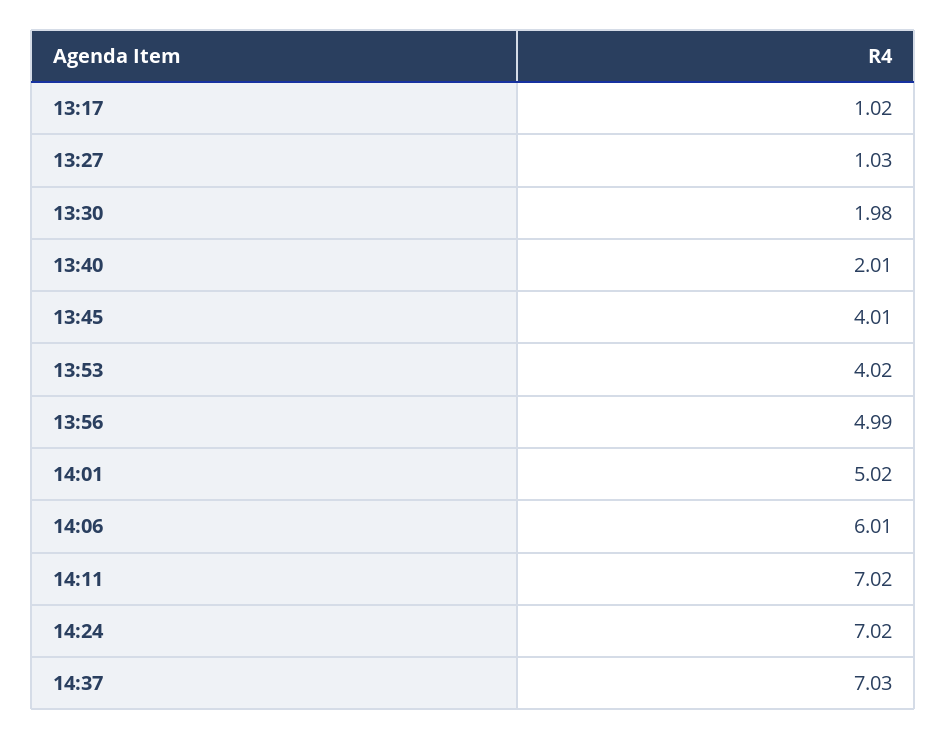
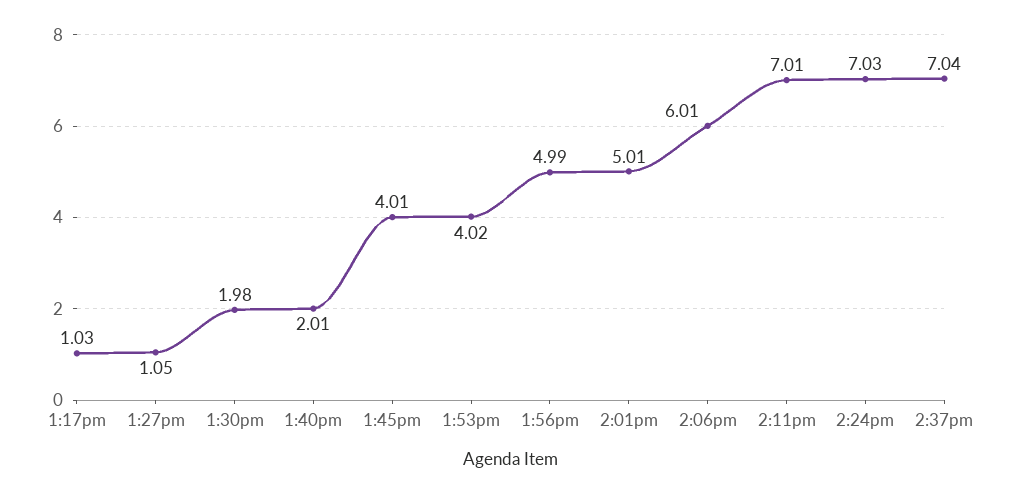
  {
-   "13:17": 1.02,
+   "13:17": 1.03,
-   "13:27": 1.03,
+   "13:27": 1.05,
    "13:30": 1.98,
    "13:40": 2.01,
    "13:45": 4.01,
    "13:53": 4.02,
    "13:56": 4.99,
-   "14:01": 5.02,
+   "14:01": 5.01,
    "14:06": 6.01,
-   "14:11": 7.02,
+   "14:11": 7.01,
-   "14:24": 7.02,
+   "14:24": 7.03,
-   "14:37": 7.03
+   "14:37": 7.04
  }

